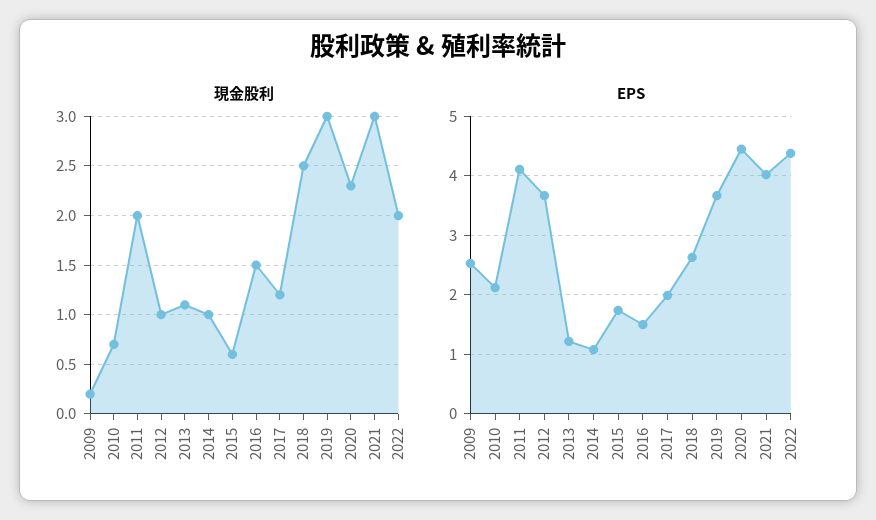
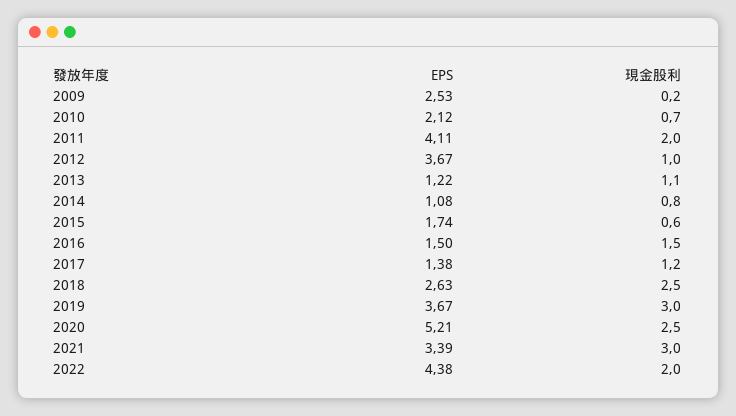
  {
    "現金股利": {
      "2009": 0.2,
      "2010": 0.7,
      "2011": 2,
      "2012": 1,
      "2013": 1.1,
-     "2014": 1,
+     "2014": 0.8,
      "2015": 0.6,
      "2016": 1.5,
      "2017": 1.2,
      "2018": 2.5,
      "2019": 3,
-     "2020": 2.3,
+     "2020": 2.5,
      "2021": 3,
      "2022": 2
    },
    "EPS": {
      "2009": 2.53,
      "2010": 2.12,
      "2011": 4.11,
      "2012": 3.67,
      "2013": 1.22,
      "2014": 1.08,
      "2015": 1.74,
      "2016": 1.5,
-     "2017": 2,
+     "2017": 1.38,
      "2018": 2.63,
      "2019": 3.67,
-     "2020": 4.4,
+     "2020": 5.21,
-     "2021": 4,
+     "2021": 3.39,
      "2022": 4.38
    }
  }

